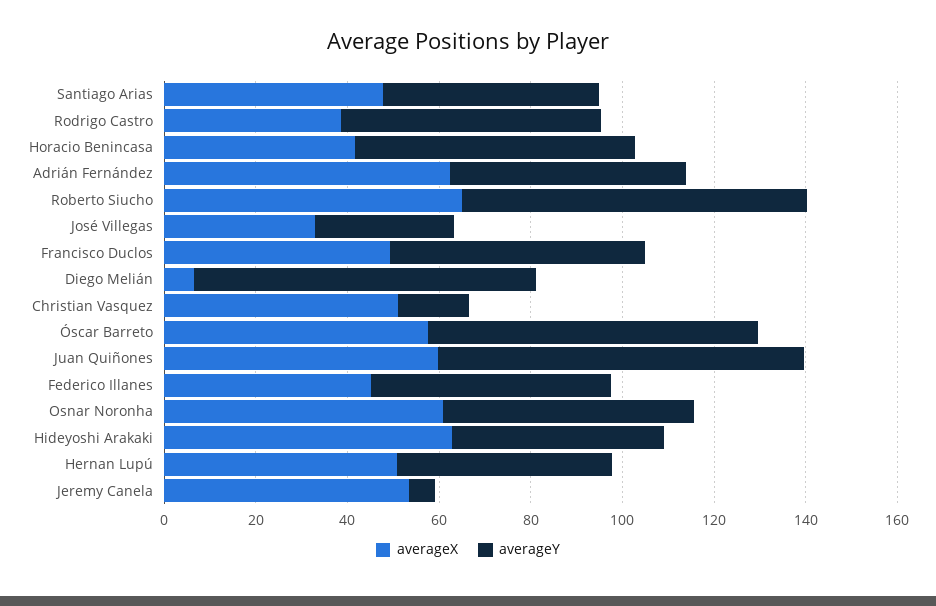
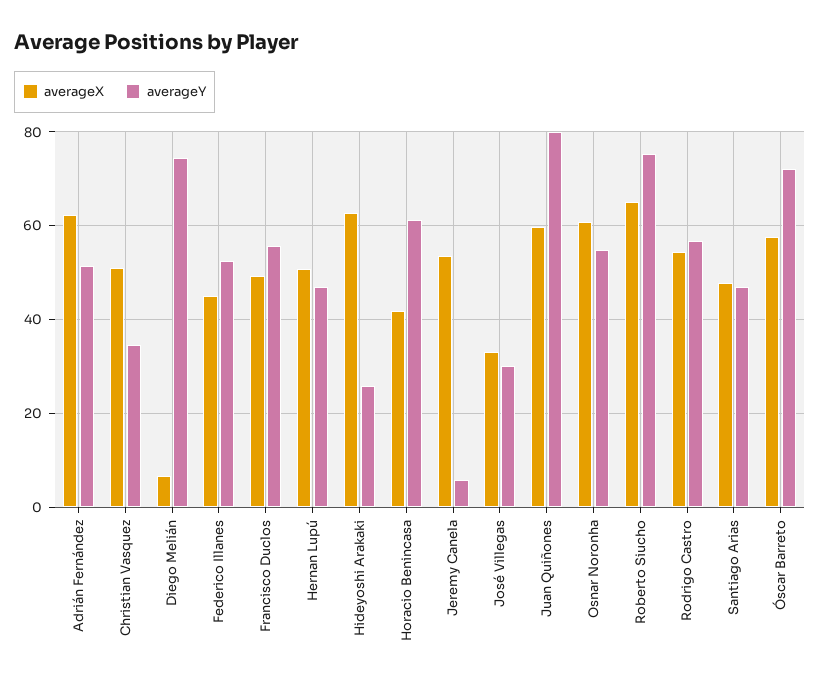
  {
    "averageX": {
      "Santiago Arias": 48,
-     "Rodrigo Castro": 40,
+     "Rodrigo Castro": 54,
      "Horacio Benincasa": 42,
      "Adrián Fernández": 62,
      "Roberto Siucho": 64,
      "José Villegas": 32,
      "Francisco Duclos": 50,
      "Diego Melián": 6,
      "Christian Vasquez": 52,
      "Óscar Barreto": 58,
      "Juan Quiñones": 60,
      "Federico Illanes": 46,
      "Osnar Noronha": 60,
      "Hideyoshi Arakaki": 62,
      "Hernan Lupú": 50,
      "Jeremy Canela": 54
    },
    "averageY": {
      "Santiago Arias": 46,
      "Rodrigo Castro": 56,
      "Horacio Benincasa": 62,
      "Adrián Fernández": 52,
      "Roberto Siucho": 76,
      "José Villegas": 30,
      "Francisco Duclos": 56,
      "Diego Melián": 74,
-     "Christian Vasquez": 15,
+     "Christian Vasquez": 34,
      "Óscar Barreto": 72,
      "Juan Quiñones": 80,
      "Federico Illanes": 52,
      "Osnar Noronha": 54,
-     "Hideyoshi Arakaki": 45,
+     "Hideyoshi Arakaki": 26,
      "Hernan Lupú": 48,
      "Jeremy Canela": 6
    }
  }

